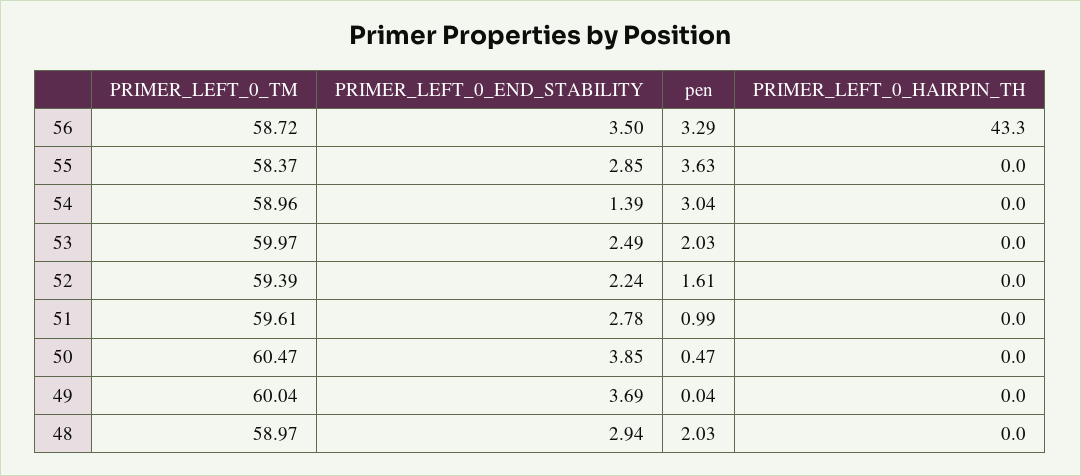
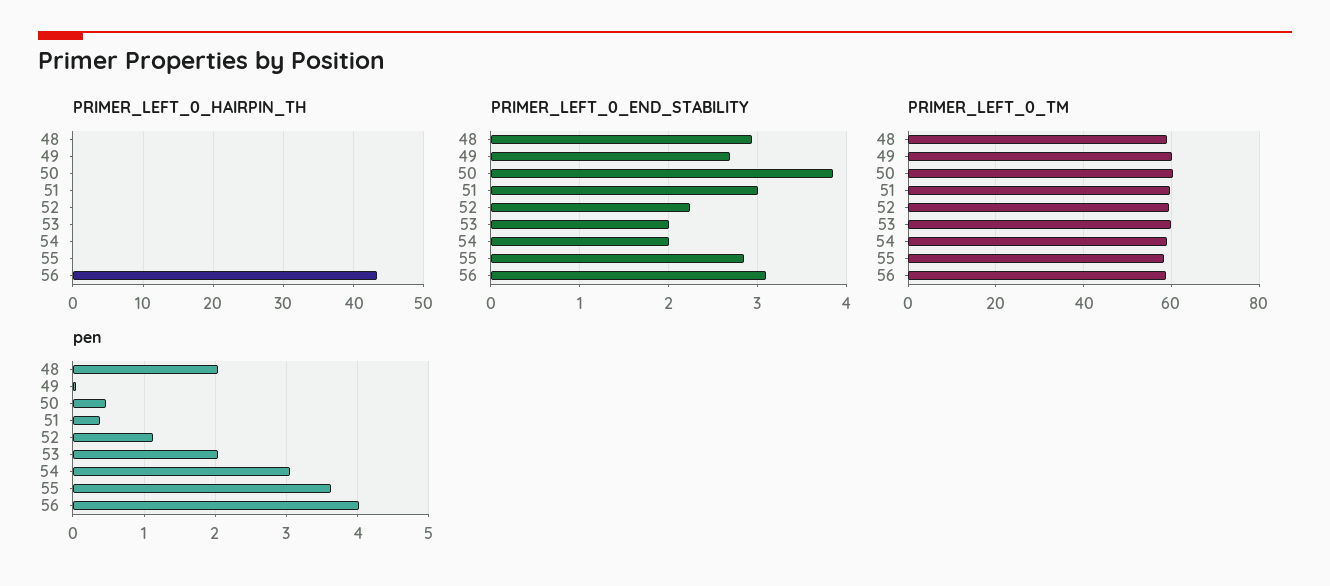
  {
    "PRIMER_LEFT_0_TM": {
      "56": 58.72,
      "55": 58.37,
      "54": 58.96,
      "53": 59.97,
      "52": 59.39,
      "51": 59.61,
      "50": 60.47,
      "49": 60.04,
      "48": 58.97
    },
    "PRIMER_LEFT_0_END_STABILITY": {
-     "56": 3.5,
+     "56": 3.1,
      "55": 2.85,
-     "54": 1.39,
+     "54": 2,
-     "53": 2.49,
+     "53": 2,
      "52": 2.24,
-     "51": 2.78,
+     "51": 3,
      "50": 3.85,
-     "49": 3.69,
+     "49": 2.7,
      "48": 2.94
    },
    "pen": {
-     "56": 3.29,
+     "56": 4,
      "55": 3.63,
      "54": 3.04,
      "53": 2.03,
-     "52": 1.61,
+     "52": 1.1,
-     "51": 0.99,
+     "51": 0.4,
      "50": 0.47,
      "49": 0.04,
      "48": 2.03
    },
    "PRIMER_LEFT_0_HAIRPIN_TH": {
      "56": 43.3,
      "55": 0,
      "54": 0,
      "53": 0,
      "52": 0,
      "51": 0,
      "50": 0,
      "49": 0,
      "48": 0
    }
  }

